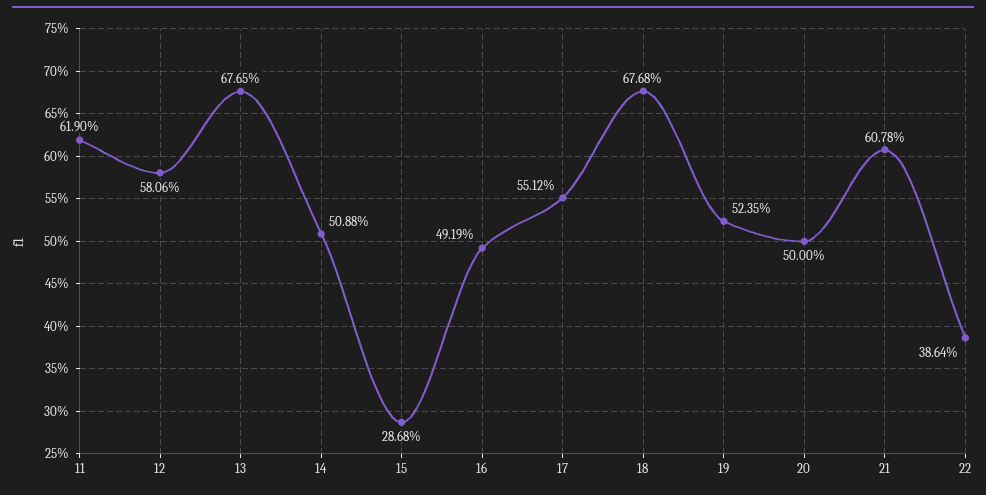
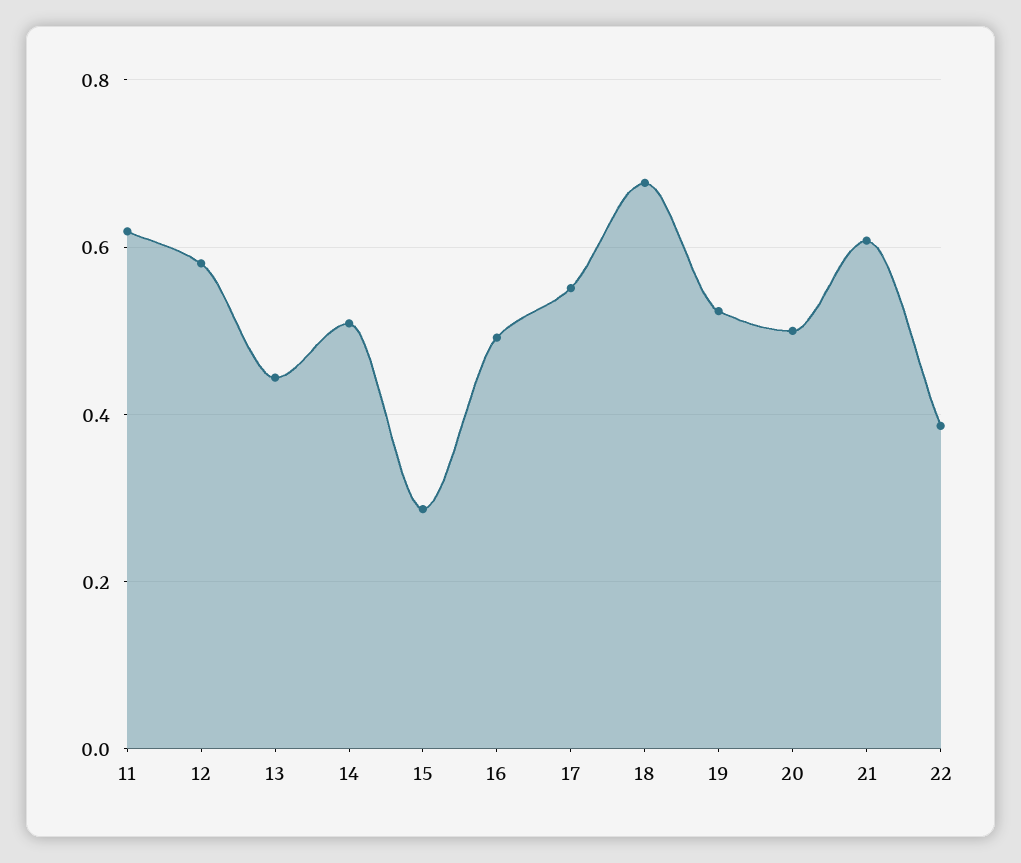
  {
    "11": 0.619,
    "12": 0.5806,
-   "13": 0.6765,
+   "13": 0.44,
    "14": 0.5088,
    "15": 0.2868,
    "16": 0.4919,
    "17": 0.5512,
    "18": 0.6768,
    "19": 0.5235,
    "20": 0.5,
    "21": 0.6078,
    "22": 0.3864
  }

